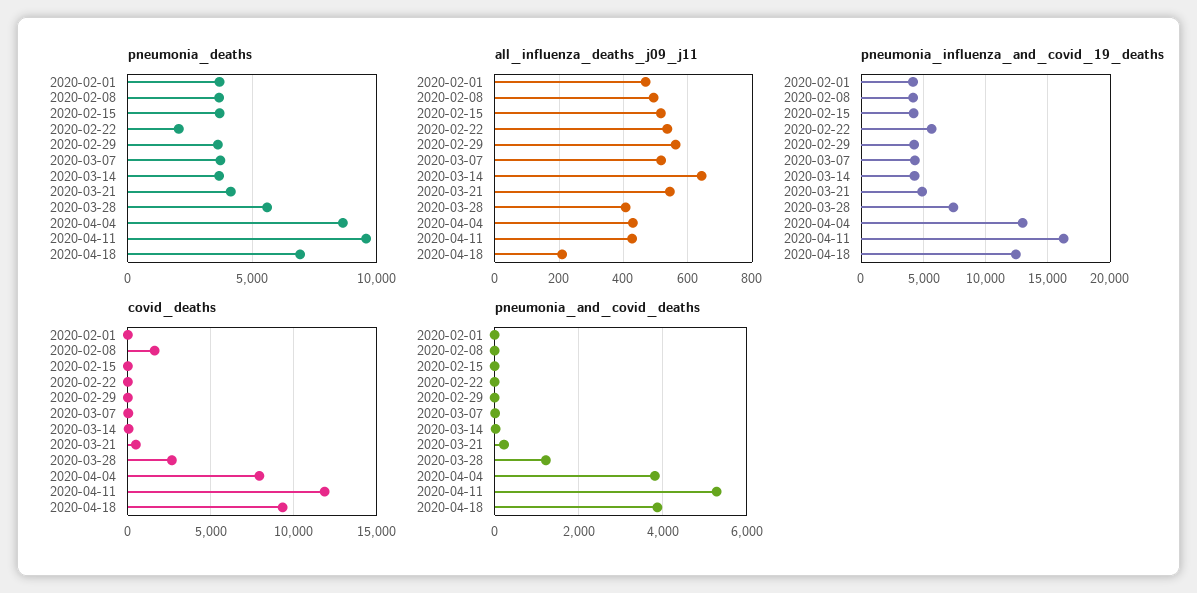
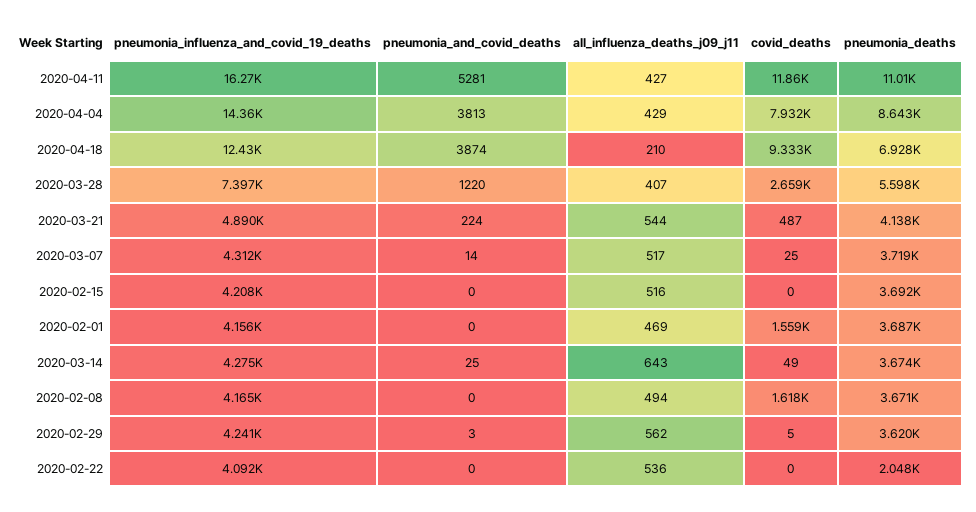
  {
    "pneumonia_deaths": {
      "2020-02-01": 3687,
      "2020-02-08": 3671,
      "2020-02-15": 3692,
      "2020-02-22": 2048,
      "2020-02-29": 3620,
      "2020-03-07": 3719,
      "2020-03-14": 3674,
      "2020-03-21": 4138,
      "2020-03-28": 5598,
      "2020-04-04": 8643,
-     "2020-04-11": 9500,
+     "2020-04-11": 11010,
      "2020-04-18": 6928
    },
    "all_influenza_deaths_j09_j11": {
      "2020-02-01": 469,
      "2020-02-08": 494,
      "2020-02-15": 516,
      "2020-02-22": 536,
      "2020-02-29": 562,
      "2020-03-07": 517,
      "2020-03-14": 643,
      "2020-03-21": 544,
      "2020-03-28": 407,
      "2020-04-04": 429,
      "2020-04-11": 427,
      "2020-04-18": 210
    },
    "pneumonia_influenza_and_covid_19_deaths": {
      "2020-02-01": 4156,
      "2020-02-08": 4165,
      "2020-02-15": 4208,
-     "2020-02-22": 5500,
+     "2020-02-22": 4092,
      "2020-02-29": 4241,
      "2020-03-07": 4312,
      "2020-03-14": 4275,
      "2020-03-21": 4890,
      "2020-03-28": 7397,
-     "2020-04-04": 13000,
+     "2020-04-04": 14360,
      "2020-04-11": 16270,
      "2020-04-18": 12430
    },
    "covid_deaths": {
-     "2020-02-01": 0,
+     "2020-02-01": 1559,
      "2020-02-08": 1618,
      "2020-02-15": 0,
      "2020-02-22": 0,
      "2020-02-29": 5,
      "2020-03-07": 25,
      "2020-03-14": 49,
      "2020-03-21": 487,
      "2020-03-28": 2659,
      "2020-04-04": 7932,
      "2020-04-11": 11860,
      "2020-04-18": 9333
    },
    "pneumonia_and_covid_deaths": {
      "2020-02-01": 0,
      "2020-02-08": 0,
      "2020-02-15": 0,
      "2020-02-22": 0,
      "2020-02-29": 3,
      "2020-03-07": 14,
      "2020-03-14": 25,
      "2020-03-21": 224,
      "2020-03-28": 1220,
      "2020-04-04": 3813,
      "2020-04-11": 5281,
      "2020-04-18": 3874
    }
  }

